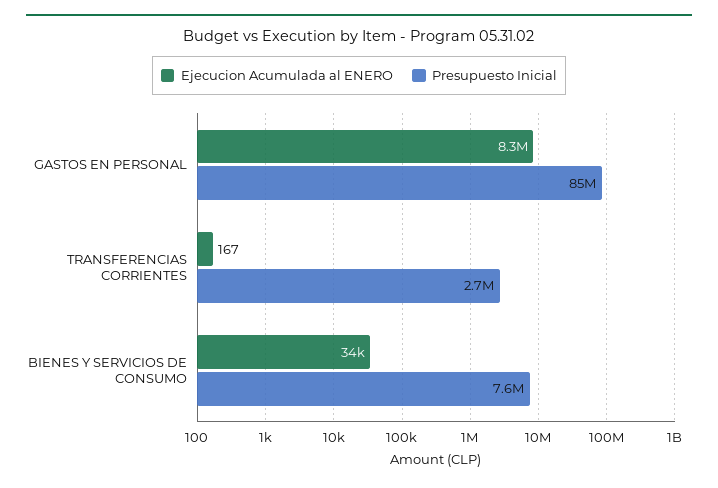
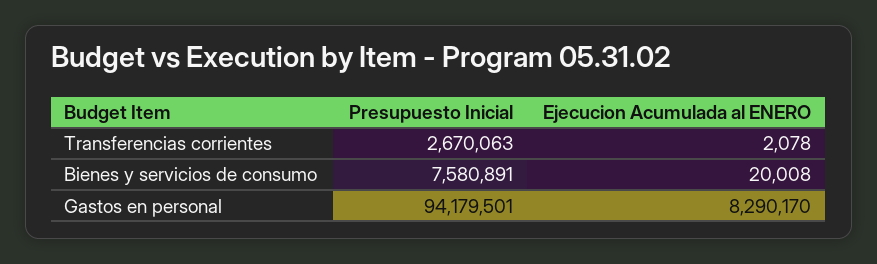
  {
    "Ejecucion Acumulada al ENERO": {
      "GASTOS EN PERSONAL": 8290170,
-     "TRANSFERENCIAS CORRIENTES": 167,
+     "TRANSFERENCIAS CORRIENTES": 2078,
-     "BIENES Y SERVICIOS DE CONSUMO": 34000
+     "BIENES Y SERVICIOS DE CONSUMO": 20008
    },
    "Presupuesto Inicial": {
-     "GASTOS EN PERSONAL": 85000000,
+     "GASTOS EN PERSONAL": 94179501,
      "TRANSFERENCIAS CORRIENTES": 2670063,
      "BIENES Y SERVICIOS DE CONSUMO": 7580891
    }
  }

